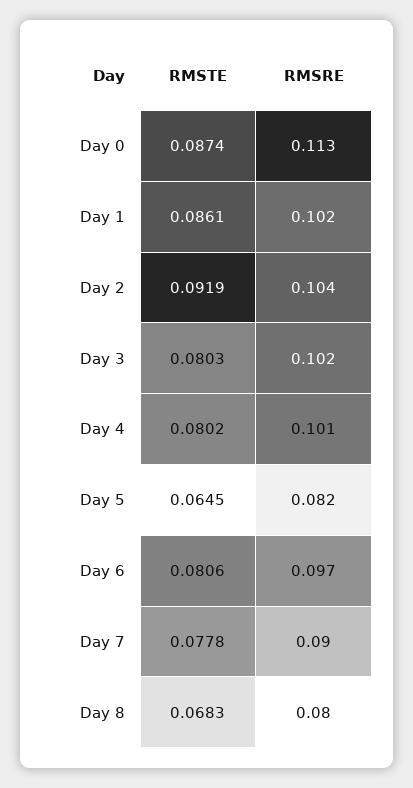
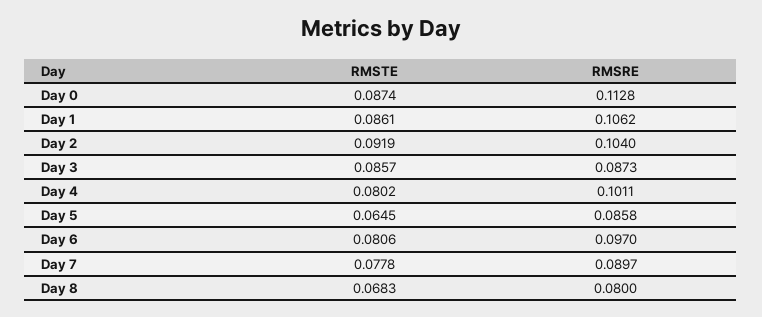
  {
    "RMSTE": {
      "Day 0": 0.0874,
      "Day 1": 0.0861,
      "Day 2": 0.0919,
-     "Day 3": 0.0803,
+     "Day 3": 0.0857,
      "Day 4": 0.0802,
      "Day 5": 0.0645,
      "Day 6": 0.0806,
      "Day 7": 0.0778,
      "Day 8": 0.0683
    },
    "RMSRE": {
      "Day 0": 0.1128,
-     "Day 1": 0.102,
+     "Day 1": 0.1062,
      "Day 2": 0.104,
-     "Day 3": 0.102,
+     "Day 3": 0.0873,
      "Day 4": 0.1011,
-     "Day 5": 0.082,
+     "Day 5": 0.0858,
      "Day 6": 0.097,
      "Day 7": 0.0897,
      "Day 8": 0.08
    }
  }

